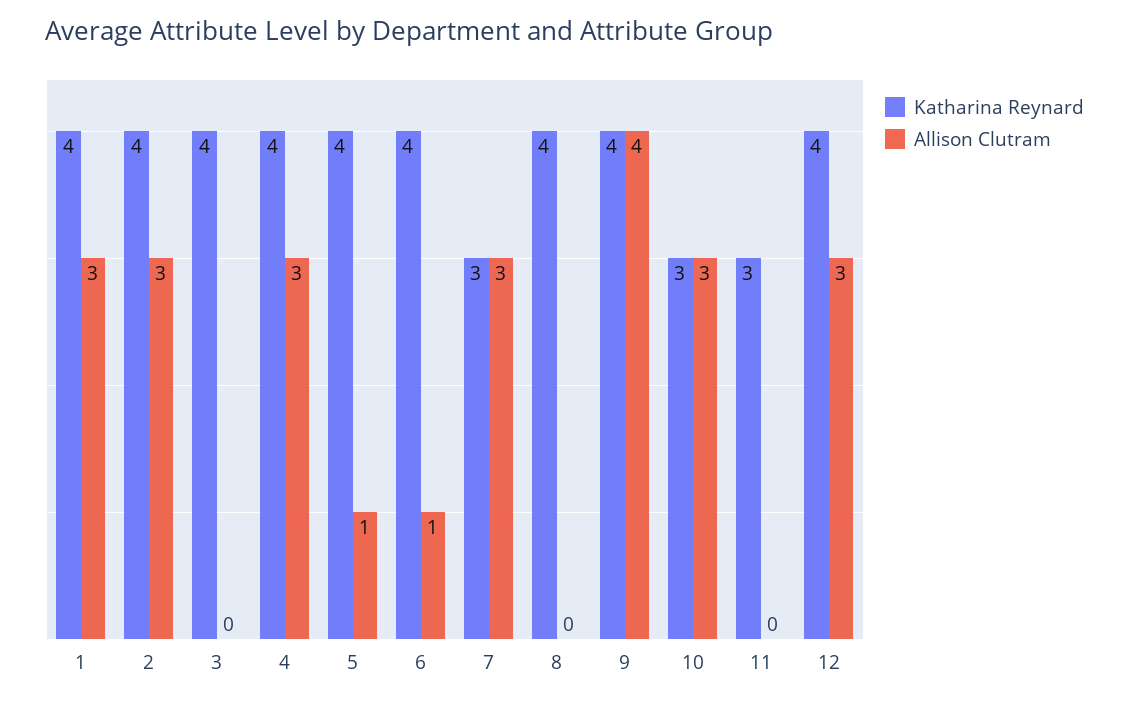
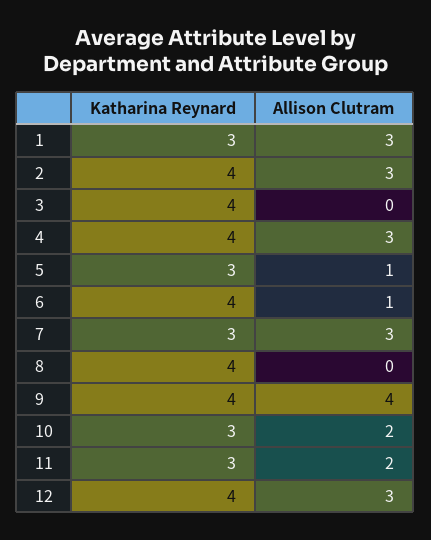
  {
    "Katharina Reynard": {
-     "1": 4,
+     "1": 3,
      "2": 4,
      "3": 4,
      "4": 4,
-     "5": 4,
+     "5": 3,
      "6": 4,
      "7": 3,
      "8": 4,
      "9": 4,
      "10": 3,
      "11": 3,
      "12": 4
    },
    "Allison Clutram": {
      "1": 3,
      "2": 3,
      "3": 0,
      "4": 3,
      "5": 1,
      "6": 1,
      "7": 3,
      "8": 0,
      "9": 4,
-     "10": 3,
+     "10": 2,
-     "11": 0,
+     "11": 2,
      "12": 3
    }
  }

